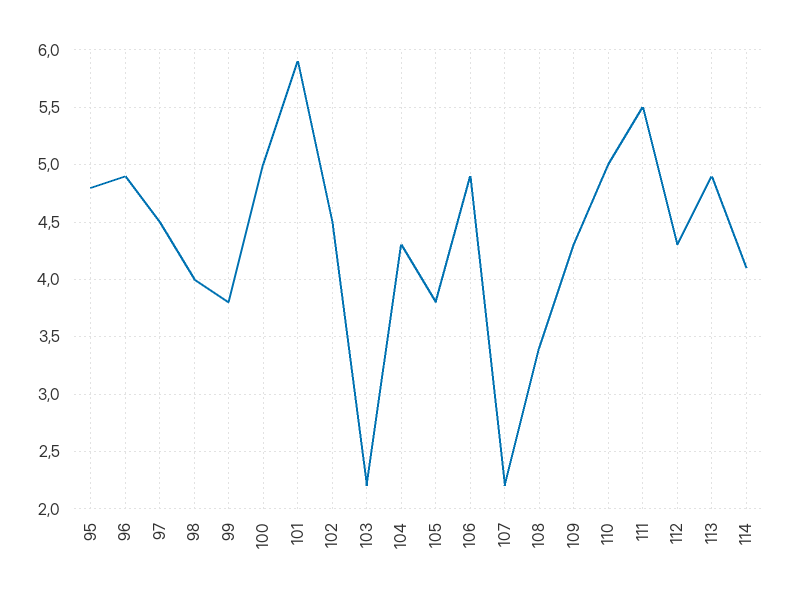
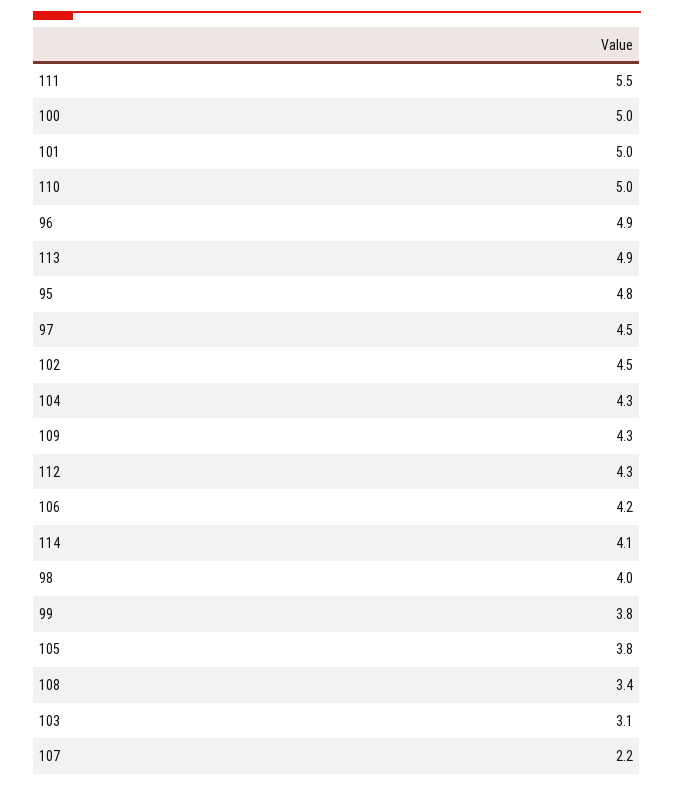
  {
    "95": 4.8,
    "96": 4.9,
    "97": 4.5,
    "98": 4,
    "99": 3.8,
    "100": 5,
-   "101": 5.9,
+   "101": 5,
    "102": 4.5,
-   "103": 2.2,
+   "103": 3.1,
    "104": 4.3,
    "105": 3.8,
-   "106": 4.9,
+   "106": 4.2,
    "107": 2.2,
    "108": 3.4,
    "109": 4.3,
    "110": 5,
    "111": 5.5,
    "112": 4.3,
    "113": 4.9,
    "114": 4.1
  }

